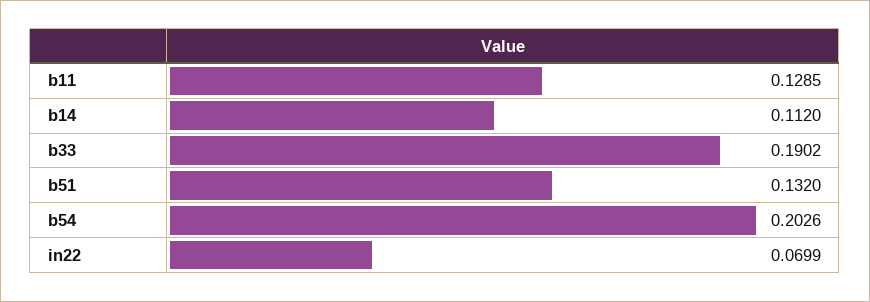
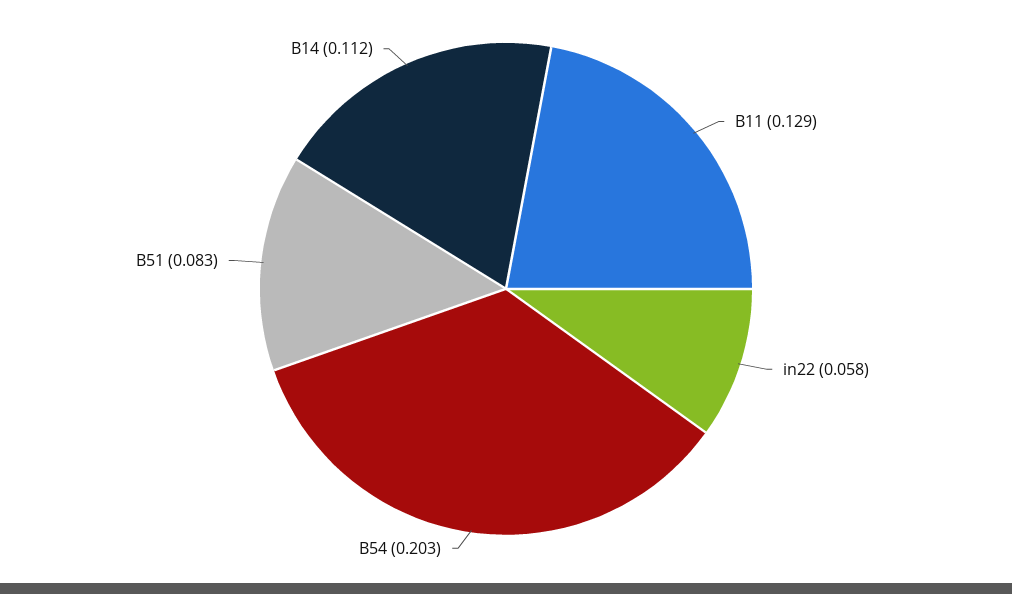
  {
    "b11": 0.1285,
    "b14": 0.112,
-   "b33": 0.1902,
-   "b51": 0.132,
+   "b51": 0.083,
    "b54": 0.2026,
-   "in22": 0.0699
+   "in22": 0.058
  }

